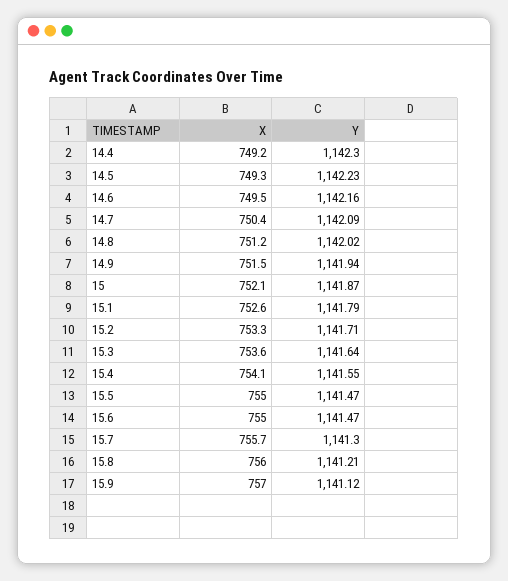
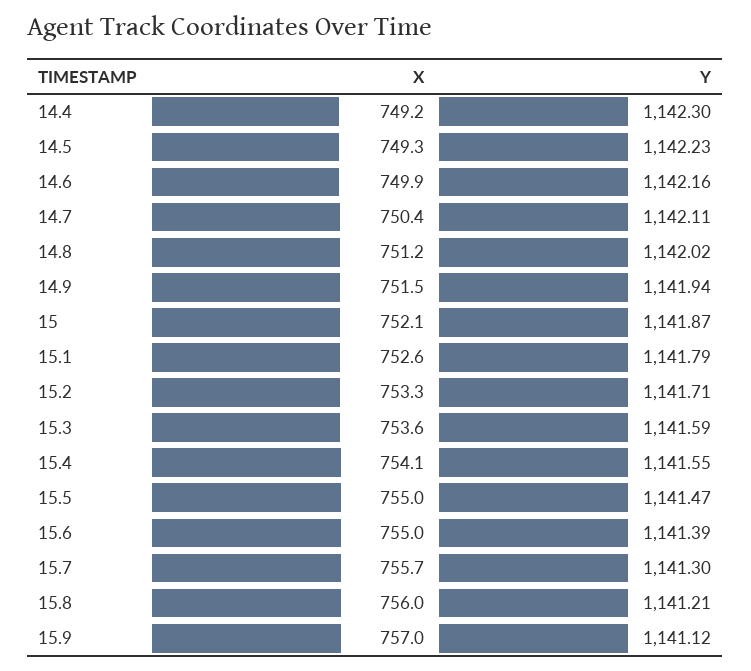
  {
    "X": {
      "14.4": 749.2,
      "14.5": 749.3,
-     "14.6": 749.5,
+     "14.6": 749.9,
      "14.7": 750.4,
      "14.8": 751.2,
      "14.9": 751.5,
      "15": 752.1,
      "15.1": 752.6,
      "15.2": 753.3,
      "15.3": 753.6,
      "15.4": 754.1,
      "15.5": 755,
      "15.6": 755,
      "15.7": 755.7,
      "15.8": 756,
      "15.9": 757
    },
    "Y": {
      "14.4": 1142.3,
      "14.5": 1142.23,
      "14.6": 1142.16,
-     "14.7": 1142.09,
+     "14.7": 1142.11,
      "14.8": 1142.02,
      "14.9": 1141.94,
      "15": 1141.87,
      "15.1": 1141.79,
      "15.2": 1141.71,
-     "15.3": 1141.64,
+     "15.3": 1141.59,
      "15.4": 1141.55,
      "15.5": 1141.47,
-     "15.6": 1141.47,
+     "15.6": 1141.39,
      "15.7": 1141.3,
      "15.8": 1141.21,
      "15.9": 1141.12
    }
  }

